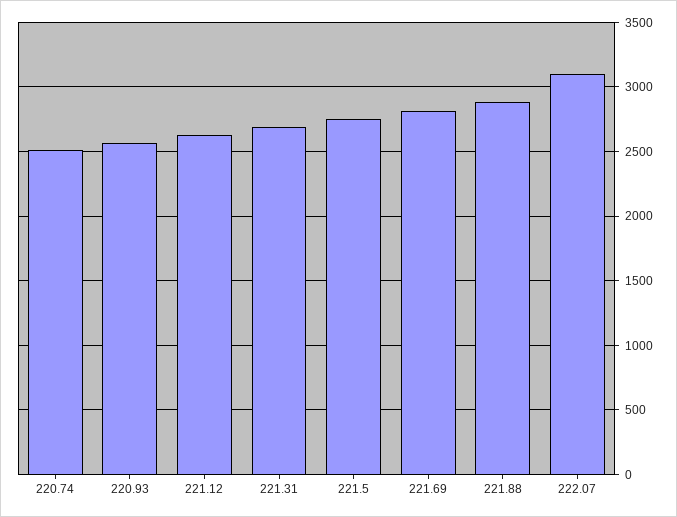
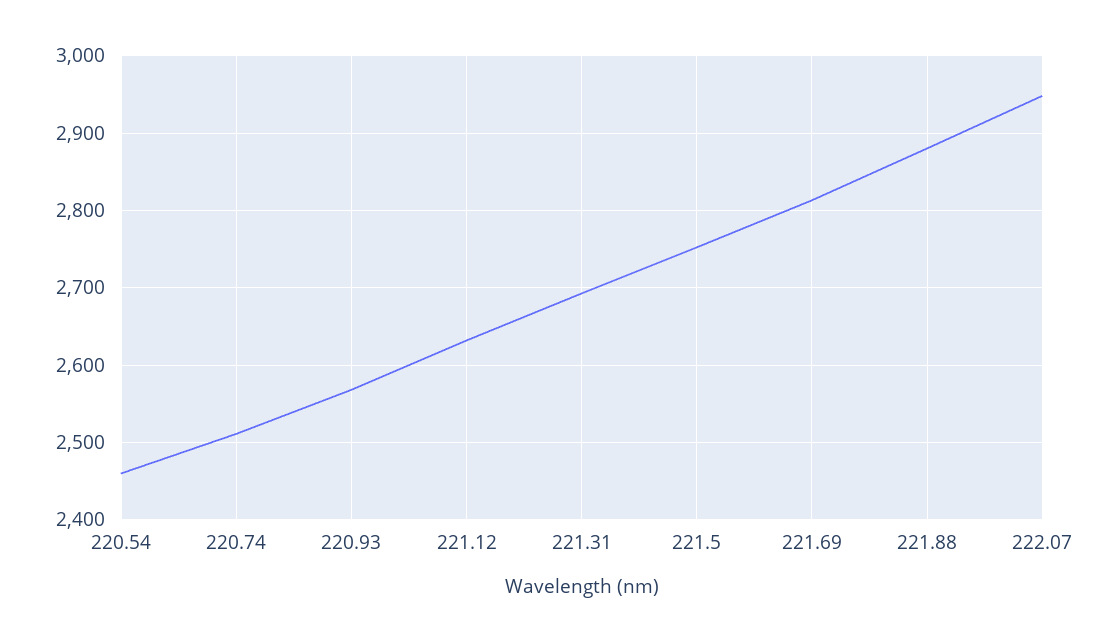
  {
    "220.74": 2510,
    "220.93": 2570,
    "221.12": 2630,
    "221.31": 2690,
    "221.5": 2750,
    "221.69": 2810,
    "221.88": 2880,
-   "222.07": 3100
+   "222.07": 2950,
+   "220.54": 2460
  }

